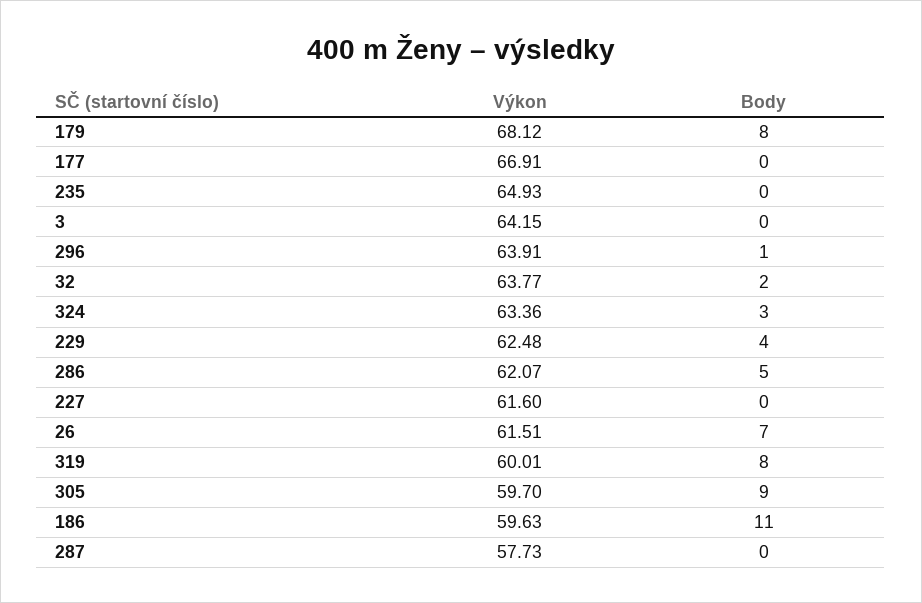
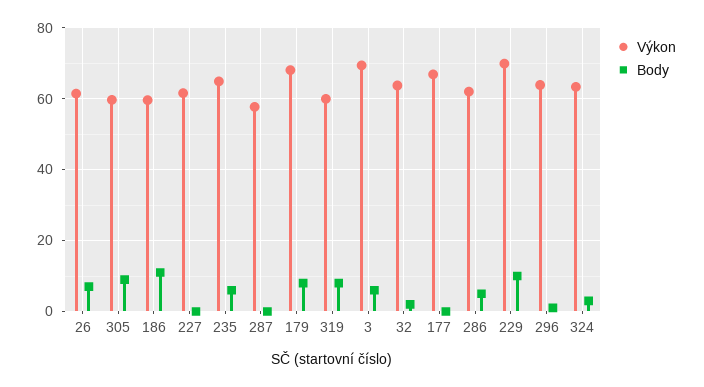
  {
    "Výkon": {
      "179": 68.12,
      "177": 66.91,
      "235": 64.93,
-     "3": 64.15,
+     "3": 70,
      "296": 63.91,
      "32": 63.77,
      "324": 63.36,
-     "229": 62.48,
+     "229": 70,
      "286": 62.07,
      "227": 61.6,
      "26": 61.51,
      "319": 60.01,
      "305": 59.7,
      "186": 59.63,
      "287": 57.73
    },
    "Body": {
      "179": 8,
      "177": 0,
-     "235": 0,
+     "235": 6,
-     "3": 0,
+     "3": 6,
      "296": 1,
      "32": 2,
      "324": 3,
-     "229": 4,
+     "229": 10,
      "286": 5,
      "227": 0,
      "26": 7,
      "319": 8,
      "305": 9,
      "186": 11,
      "287": 0
    }
  }

